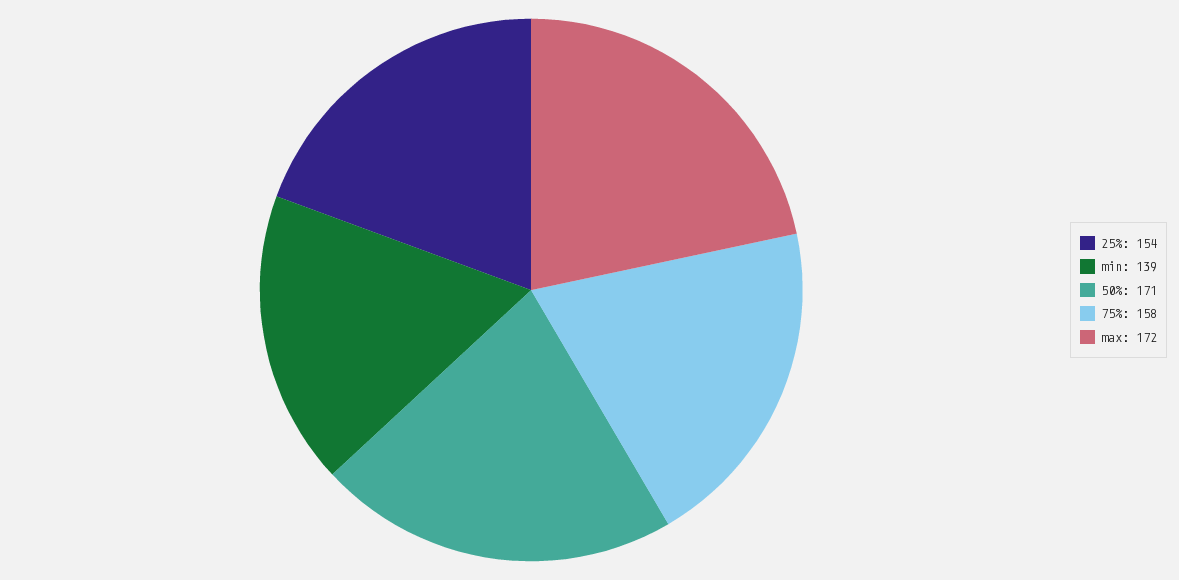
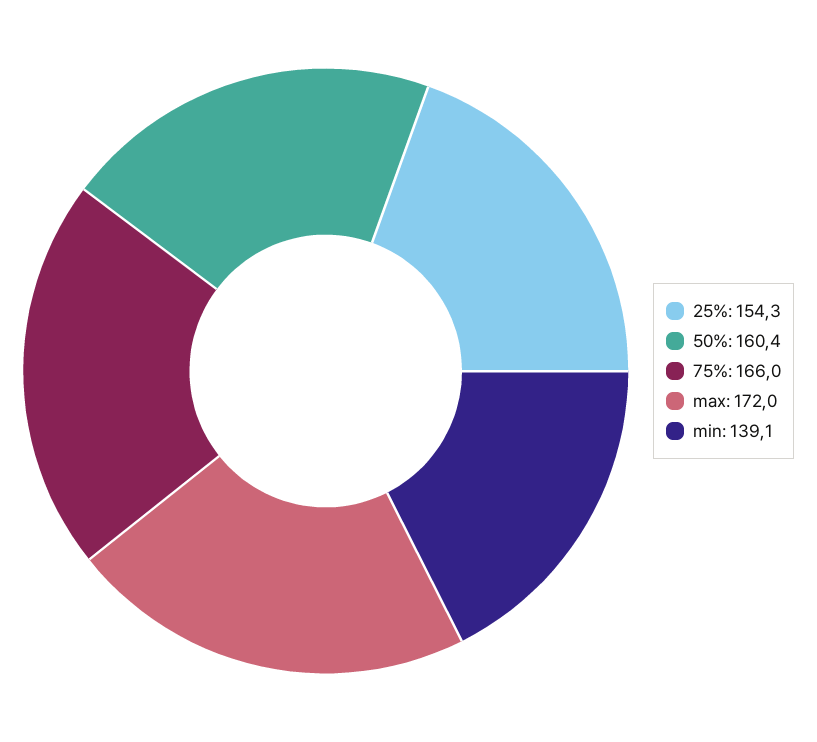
  {
    "25%": 154.3,
    "min": 139.1,
-   "50%": 171,
+   "50%": 160.4,
-   "75%": 158,
+   "75%": 166,
    "max": 172
  }

